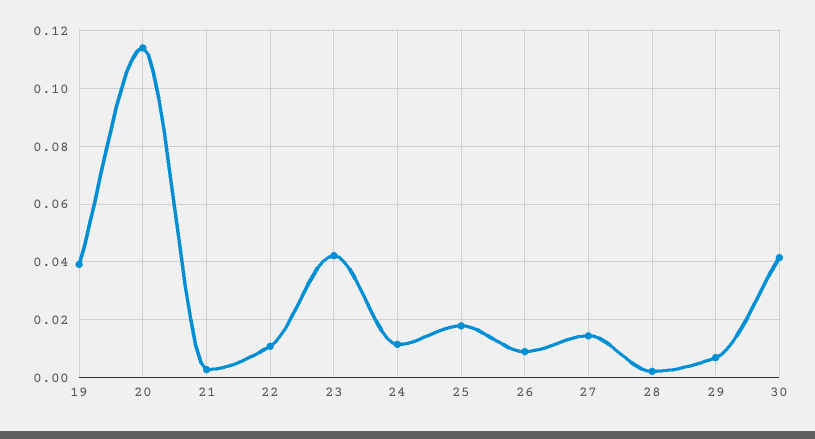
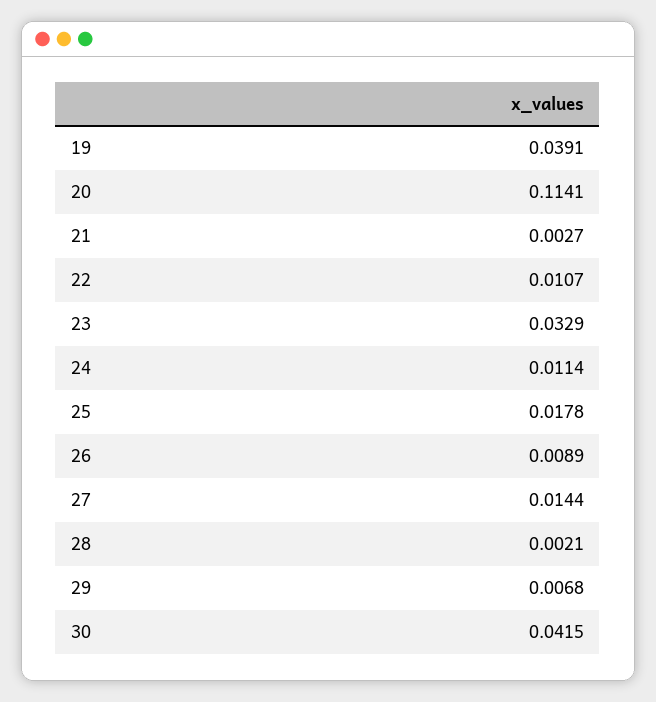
  {
    "19": 0.0391,
    "20": 0.1141,
    "21": 0.0027,
    "22": 0.0107,
-   "23": 0.0425,
+   "23": 0.0329,
    "24": 0.0114,
    "25": 0.0178,
    "26": 0.0089,
    "27": 0.0144,
    "28": 0.0021,
    "29": 0.0068,
    "30": 0.0415
  }

